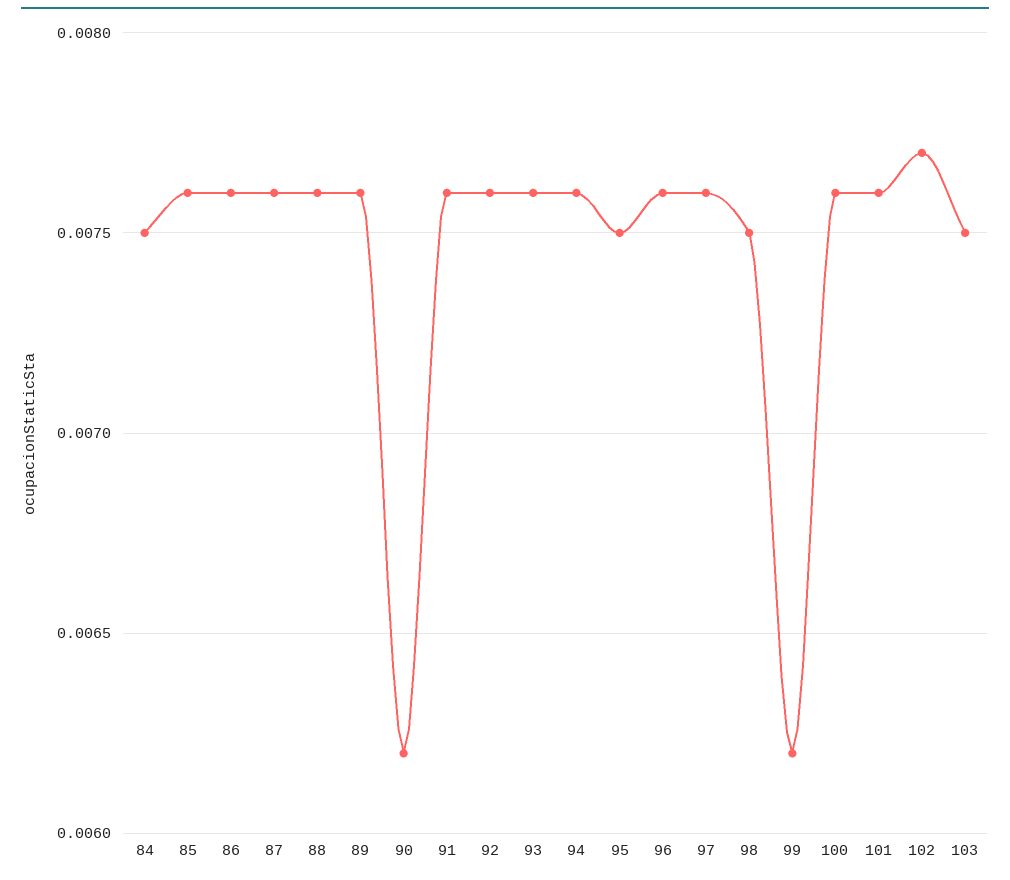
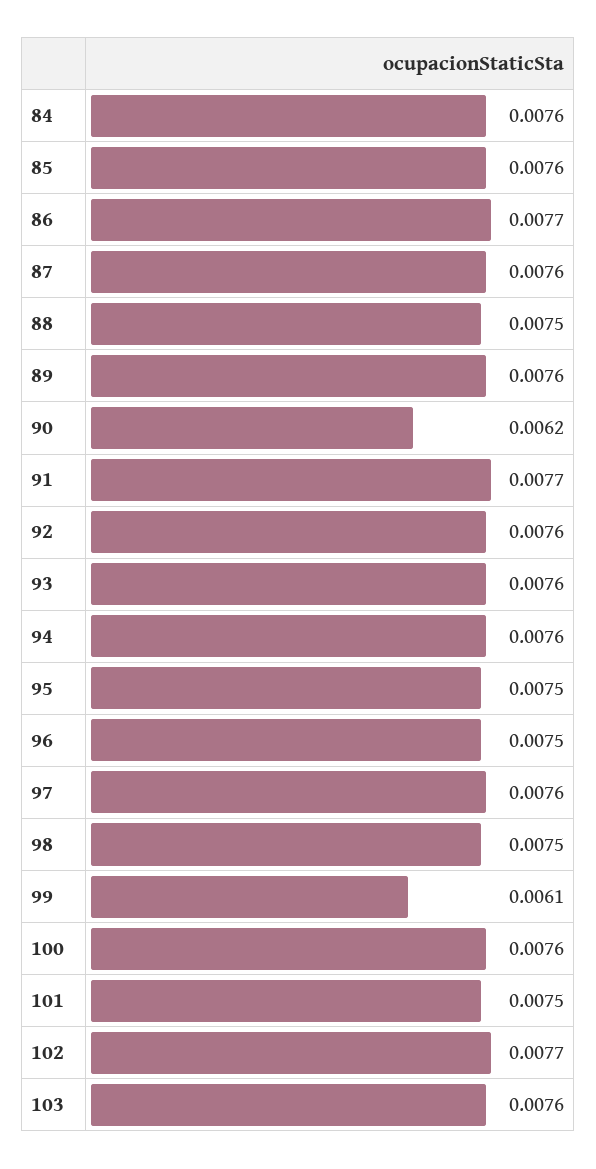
  {
-   "84": 0.0075,
+   "84": 0.0076,
    "85": 0.0076,
-   "86": 0.0076,
+   "86": 0.0077,
    "87": 0.0076,
-   "88": 0.0076,
+   "88": 0.0075,
    "89": 0.0076,
    "90": 0.0062,
-   "91": 0.0076,
+   "91": 0.0077,
    "92": 0.0076,
    "93": 0.0076,
    "94": 0.0076,
    "95": 0.0075,
-   "96": 0.0076,
+   "96": 0.0075,
    "97": 0.0076,
    "98": 0.0075,
-   "99": 0.0062,
+   "99": 0.0061,
    "100": 0.0076,
-   "101": 0.0076,
+   "101": 0.0075,
    "102": 0.0077,
-   "103": 0.0075
+   "103": 0.0076
  }

